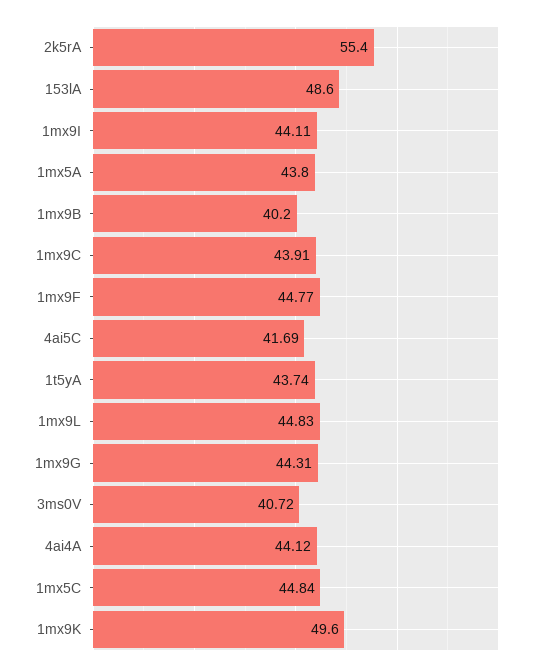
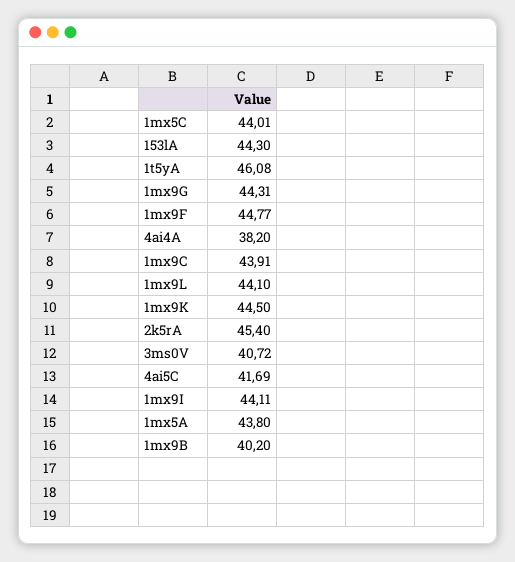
  {
-   "2k5rA": 55.4,
+   "2k5rA": 45.4,
-   "153lA": 48.6,
+   "153lA": 44.3,
    "1mx9I": 44.11,
    "1mx5A": 43.8,
    "1mx9B": 40.2,
    "1mx9C": 43.91,
    "1mx9F": 44.77,
    "4ai5C": 41.69,
-   "1t5yA": 43.74,
+   "1t5yA": 46.08,
-   "1mx9L": 44.83,
+   "1mx9L": 44.1,
    "1mx9G": 44.31,
    "3ms0V": 40.72,
-   "4ai4A": 44.12,
+   "4ai4A": 38.2,
-   "1mx5C": 44.84,
+   "1mx5C": 44.01,
-   "1mx9K": 49.6
+   "1mx9K": 44.5
  }

